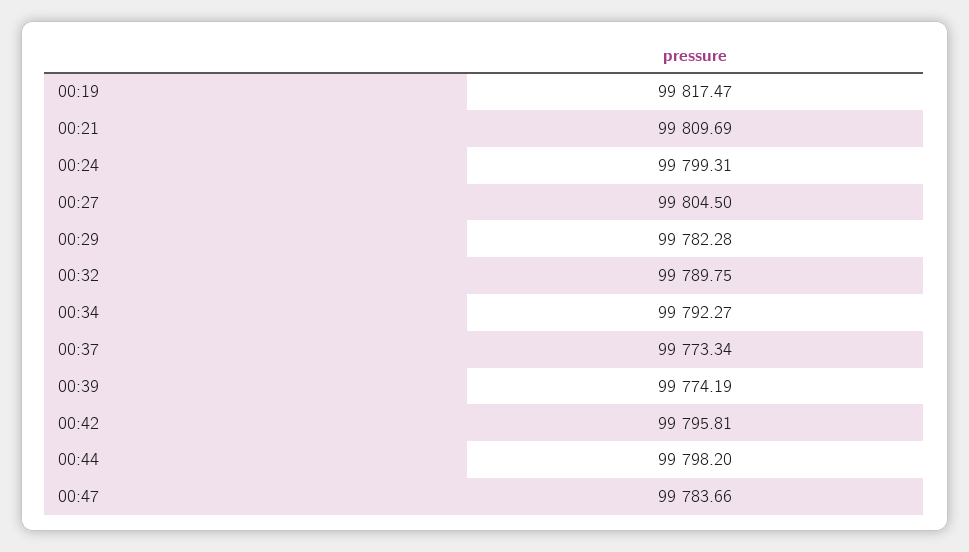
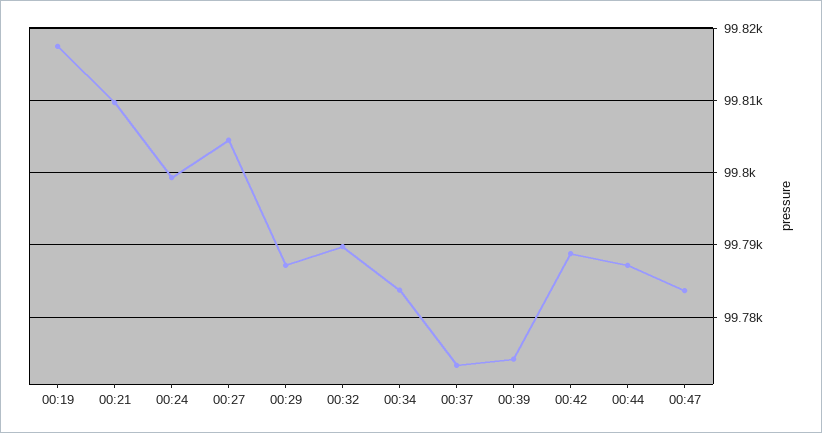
  {
    "00:19": 99817.47,
    "00:21": 99809.69,
    "00:24": 99799.31,
    "00:27": 99804.5,
-   "00:29": 99782.28,
+   "00:29": 99787,
    "00:32": 99789.75,
-   "00:34": 99792.27,
+   "00:34": 99784,
    "00:37": 99773.34,
    "00:39": 99774.19,
-   "00:42": 99795.81,
+   "00:42": 99789,
-   "00:44": 99798.2,
+   "00:44": 99787,
    "00:47": 99783.66
  }

